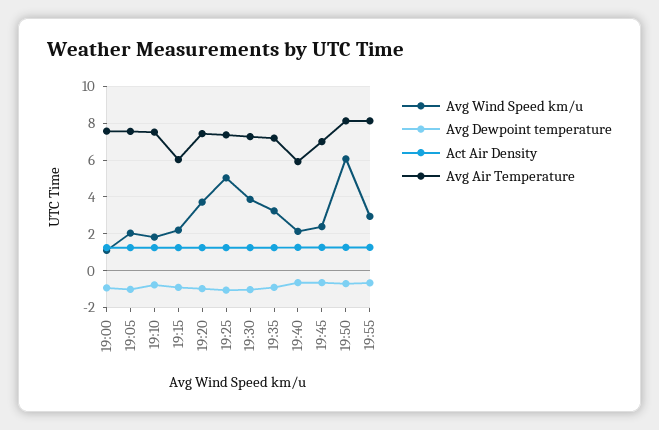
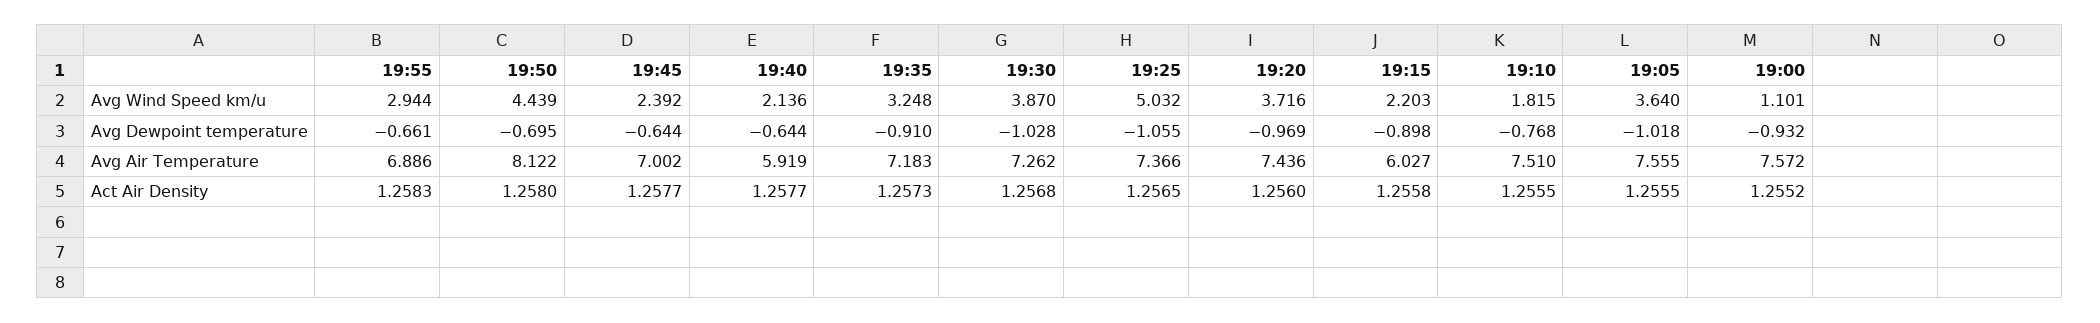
  {
    "Avg Wind Speed km/u": {
      "19:00": 1.101,
-     "19:05": 2,
+     "19:05": 3.64,
      "19:10": 1.815,
      "19:15": 2.203,
      "19:20": 3.716,
      "19:25": 5.032,
      "19:30": 3.87,
      "19:35": 3.248,
      "19:40": 2.136,
      "19:45": 2.392,
-     "19:50": 6,
+     "19:50": 4.439,
      "19:55": 2.944
    },
    "Avg Dewpoint temperature": {
      "19:00": -0.932,
      "19:05": -1.018,
      "19:10": -0.768,
      "19:15": -0.898,
      "19:20": -0.969,
      "19:25": -1.055,
      "19:30": -1.028,
      "19:35": -0.91,
      "19:40": -0.644,
      "19:45": -0.644,
      "19:50": -0.695,
      "19:55": -0.661
    },
    "Act Air Density": {
      "19:00": 1.2552,
      "19:05": 1.2555,
      "19:10": 1.2555,
      "19:15": 1.2558,
      "19:20": 1.256,
      "19:25": 1.2565,
      "19:30": 1.2568,
      "19:35": 1.2573,
      "19:40": 1.2577,
      "19:45": 1.2577,
      "19:50": 1.258,
      "19:55": 1.2583
    },
    "Avg Air Temperature": {
      "19:00": 7.572,
      "19:05": 7.555,
      "19:10": 7.51,
      "19:15": 6.027,
      "19:20": 7.436,
      "19:25": 7.366,
      "19:30": 7.262,
      "19:35": 7.183,
      "19:40": 5.919,
      "19:45": 7.002,
      "19:50": 8.122,
-     "19:55": 8
+     "19:55": 6.886
    }
  }

